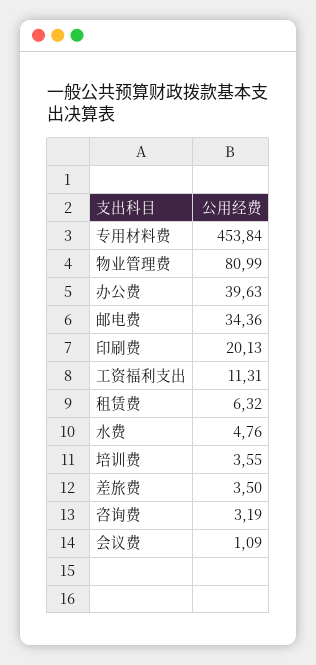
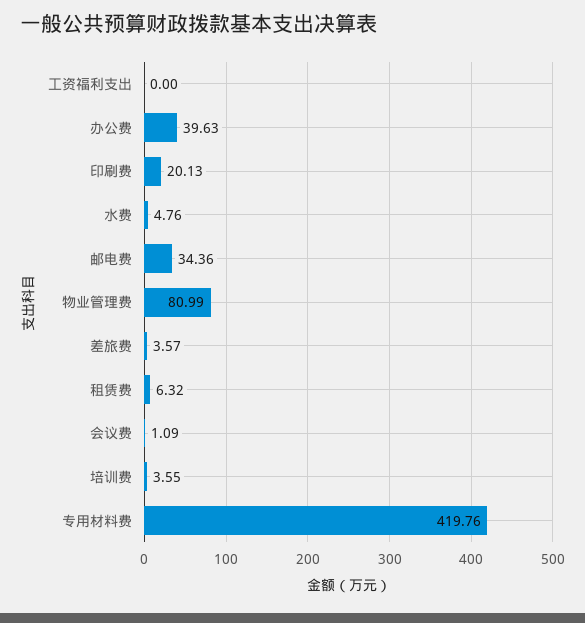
  {
-   "专用材料费": 453.84,
+   "专用材料费": 419.76,
    "物业管理费": 80.99,
    "办公费": 39.63,
    "邮电费": 34.36,
    "印刷费": 20.13,
-   "工资福利支出": 11.31,
+   "工资福利支出": 0,
    "租赁费": 6.32,
    "水费": 4.76,
    "培训费": 3.55,
-   "差旅费": 3.5,
+   "差旅费": 3.57,
-   "咨询费": 3.19,
    "会议费": 1.09
  }

